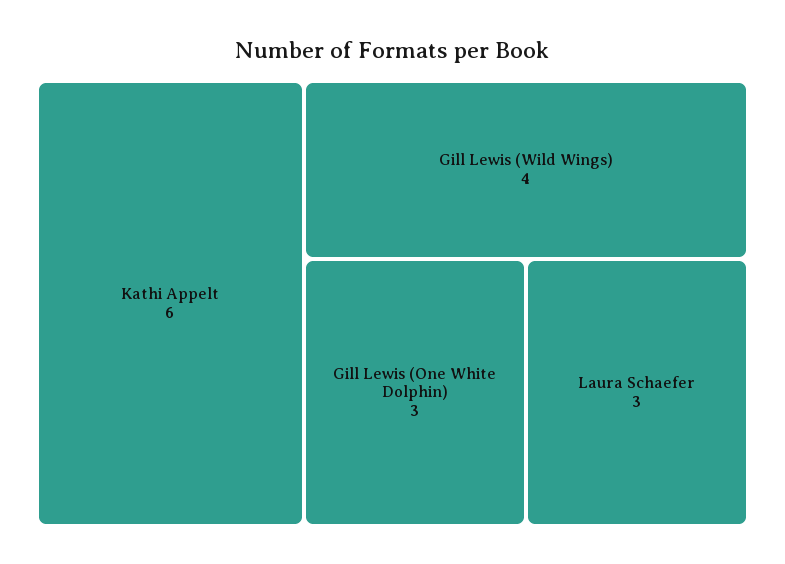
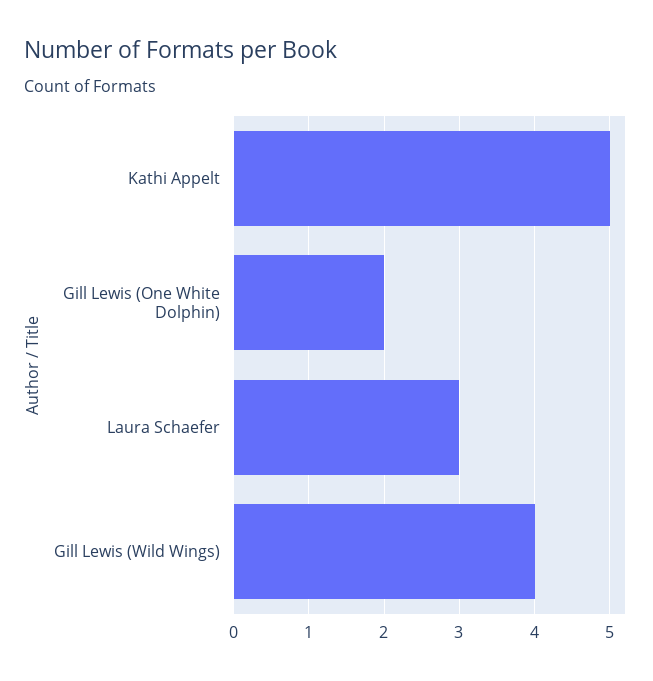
  {
-   "Kathi Appelt": 6,
+   "Kathi Appelt": 5,
    "Gill Lewis (Wild Wings)": 4,
-   "Gill Lewis (One White Dolphin)": 3,
+   "Gill Lewis (One White Dolphin)": 2,
    "Laura Schaefer": 3
  }

